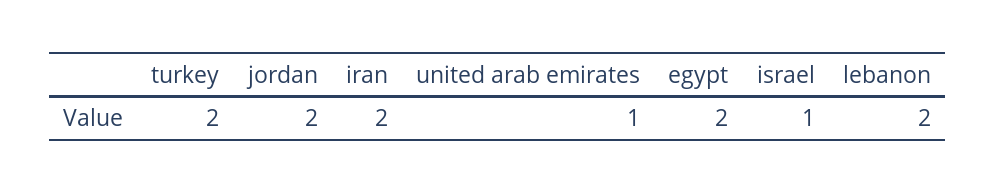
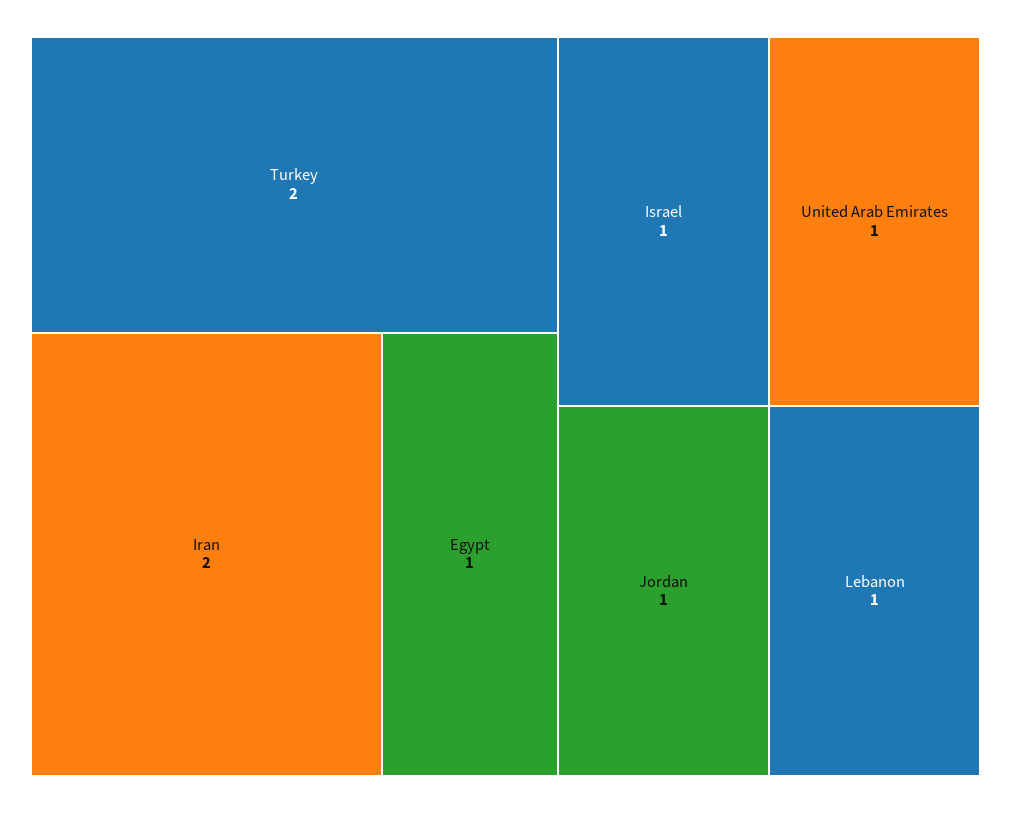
  {
    "turkey": 2,
-   "jordan": 2,
+   "jordan": 1,
    "iran": 2,
    "united arab emirates": 1,
-   "egypt": 2,
+   "egypt": 1,
    "israel": 1,
-   "lebanon": 2
+   "lebanon": 1
  }

